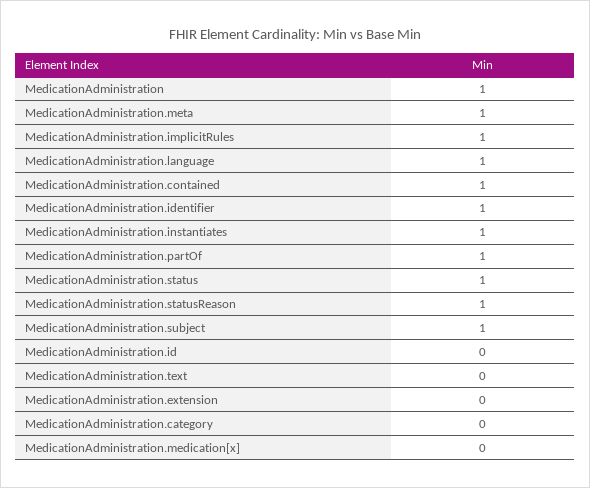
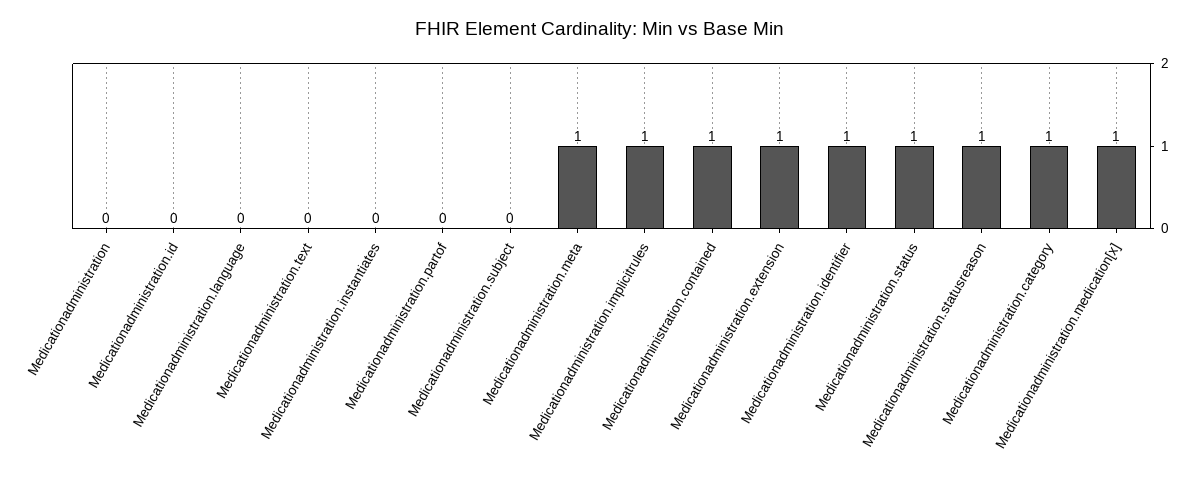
  {
-   "MedicationAdministration": 1,
+   "MedicationAdministration": 0,
    "MedicationAdministration.meta": 1,
    "MedicationAdministration.implicitRules": 1,
-   "MedicationAdministration.language": 1,
+   "MedicationAdministration.language": 0,
    "MedicationAdministration.contained": 1,
    "MedicationAdministration.identifier": 1,
-   "MedicationAdministration.instantiates": 1,
+   "MedicationAdministration.instantiates": 0,
-   "MedicationAdministration.partOf": 1,
+   "MedicationAdministration.partOf": 0,
    "MedicationAdministration.status": 1,
    "MedicationAdministration.statusReason": 1,
-   "MedicationAdministration.subject": 1,
+   "MedicationAdministration.subject": 0,
    "MedicationAdministration.id": 0,
    "MedicationAdministration.text": 0,
-   "MedicationAdministration.extension": 0,
+   "MedicationAdministration.extension": 1,
-   "MedicationAdministration.category": 0,
+   "MedicationAdministration.category": 1,
-   "MedicationAdministration.medication[x]": 0
+   "MedicationAdministration.medication[x]": 1
  }

